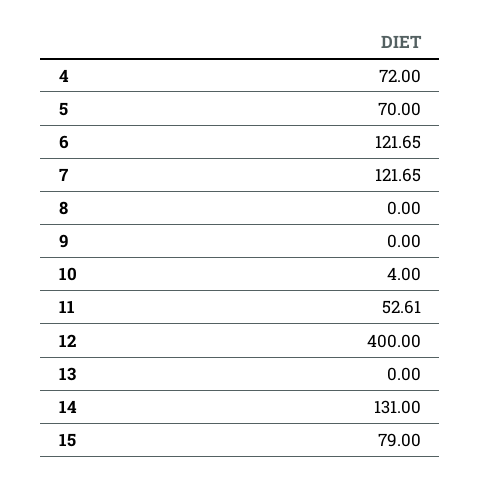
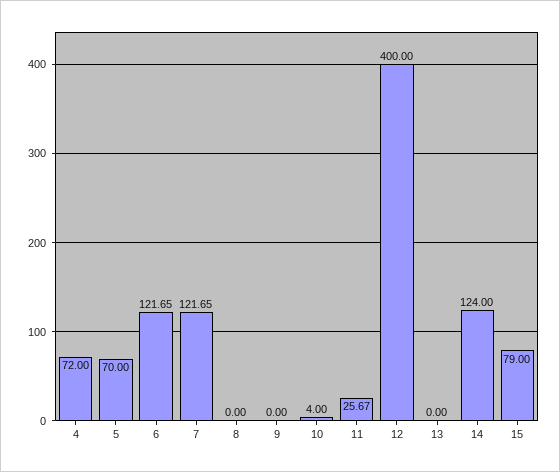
  {
    "4": 72,
    "5": 70,
    "6": 121.65,
    "7": 121.65,
    "8": 0,
    "9": 0,
    "10": 4,
-   "11": 52.61,
+   "11": 25.67,
    "12": 400,
    "13": 0,
-   "14": 131,
+   "14": 124,
    "15": 79
  }

